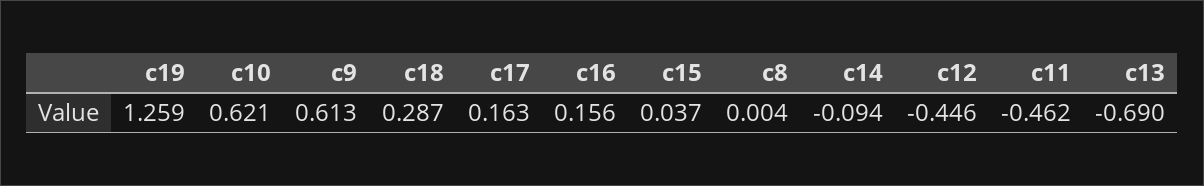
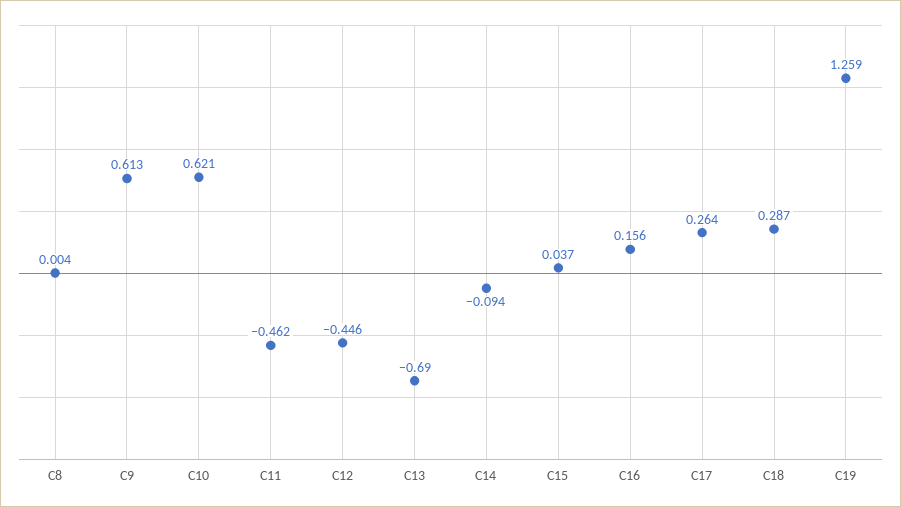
  {
    "c19": 1.259,
    "c10": 0.621,
    "c9": 0.613,
    "c18": 0.287,
-   "c17": 0.163,
+   "c17": 0.264,
    "c16": 0.156,
    "c15": 0.037,
    "c8": 0.004,
    "c14": -0.094,
    "c12": -0.446,
    "c11": -0.462,
    "c13": -0.69
  }

